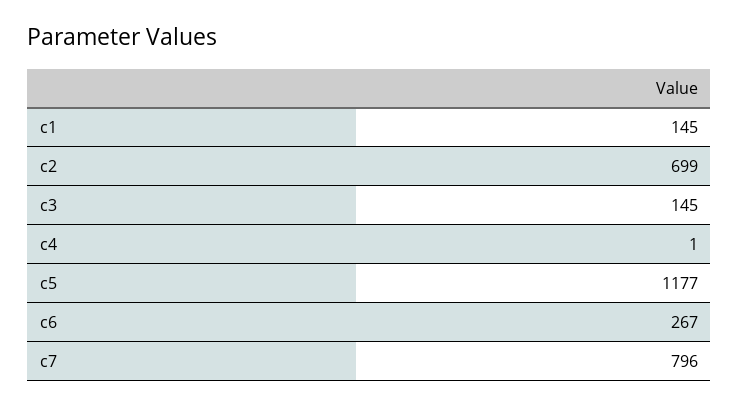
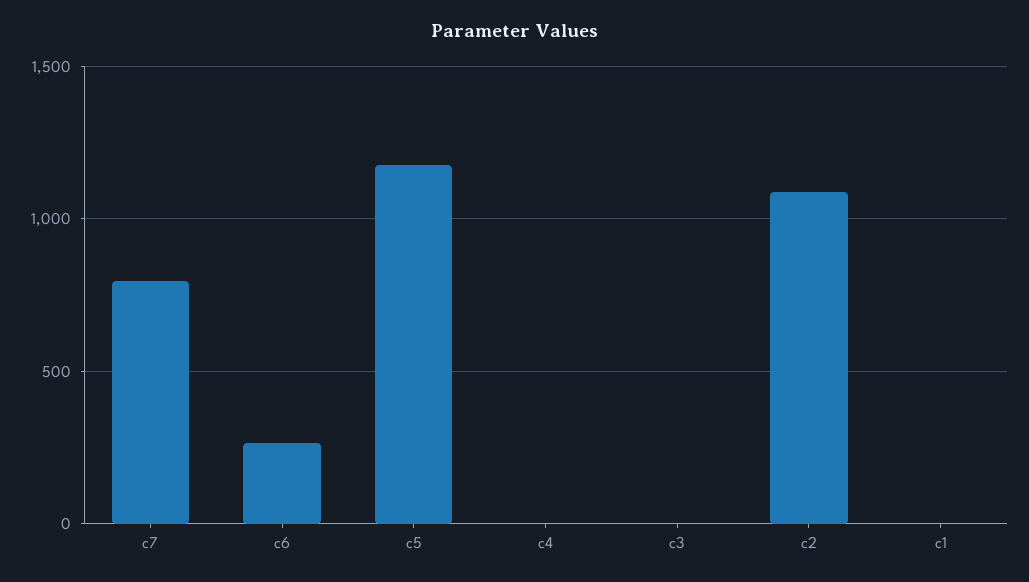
  {
-   "c1": 145,
+   "c1": 0,
-   "c2": 699,
+   "c2": 1100,
-   "c3": 145,
+   "c3": 0,
    "c4": 1,
    "c5": 1177,
    "c6": 267,
    "c7": 796
  }

